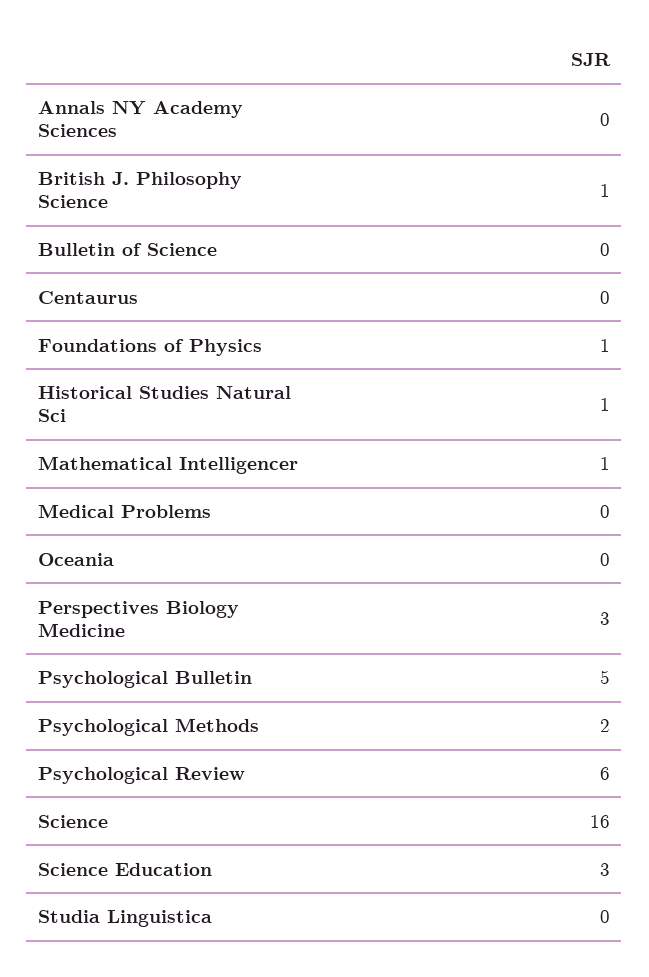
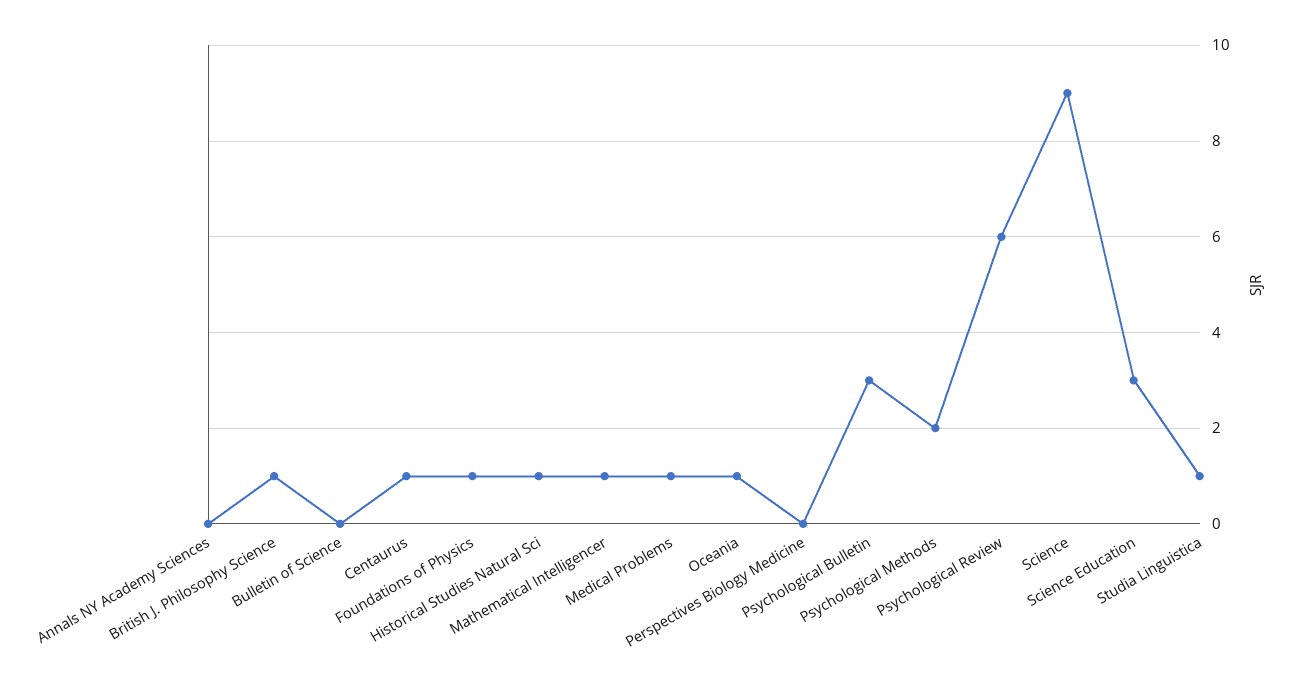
  {
    "Annals NY Academy Sciences": 0,
    "British J. Philosophy Science": 1,
    "Bulletin of Science": 0,
-   "Centaurus": 0,
+   "Centaurus": 1,
    "Foundations of Physics": 1,
    "Historical Studies Natural Sci": 1,
    "Mathematical Intelligencer": 1,
-   "Medical Problems": 0,
+   "Medical Problems": 1,
-   "Oceania": 0,
+   "Oceania": 1,
-   "Perspectives Biology Medicine": 3,
+   "Perspectives Biology Medicine": 0,
-   "Psychological Bulletin": 5,
+   "Psychological Bulletin": 3,
    "Psychological Methods": 2,
    "Psychological Review": 6,
-   "Science": 16,
+   "Science": 9,
    "Science Education": 3,
-   "Studia Linguistica": 0
+   "Studia Linguistica": 1
  }

